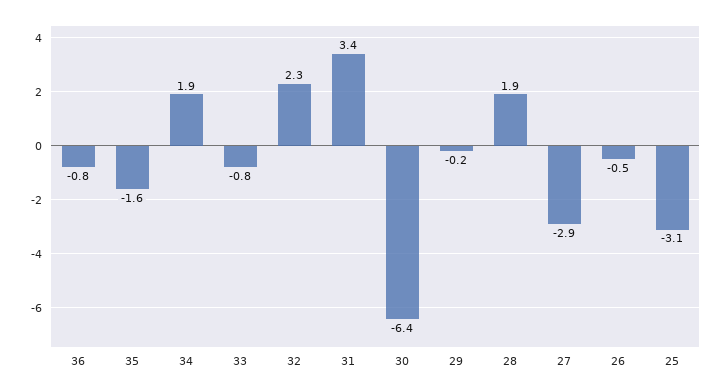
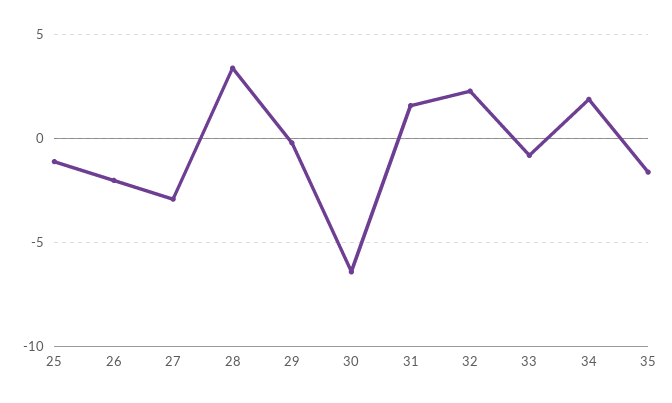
  {
-   "36": -0.8,
    "35": -1.6,
    "34": 1.9,
    "33": -0.8,
    "32": 2.3,
-   "31": 3.4,
+   "31": 1.5,
    "30": -6.4,
    "29": -0.2,
-   "28": 1.9,
+   "28": 3.5,
    "27": -2.9,
-   "26": -0.5,
+   "26": -2,
-   "25": -3.1
+   "25": -1
  }

